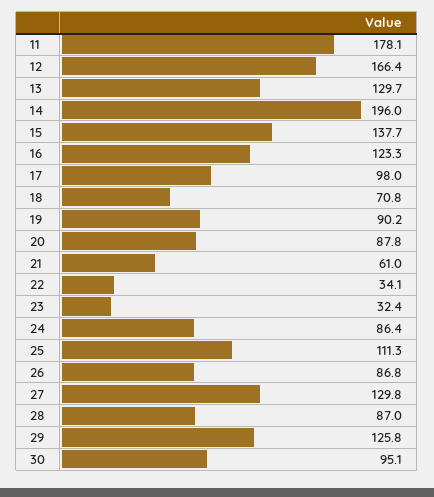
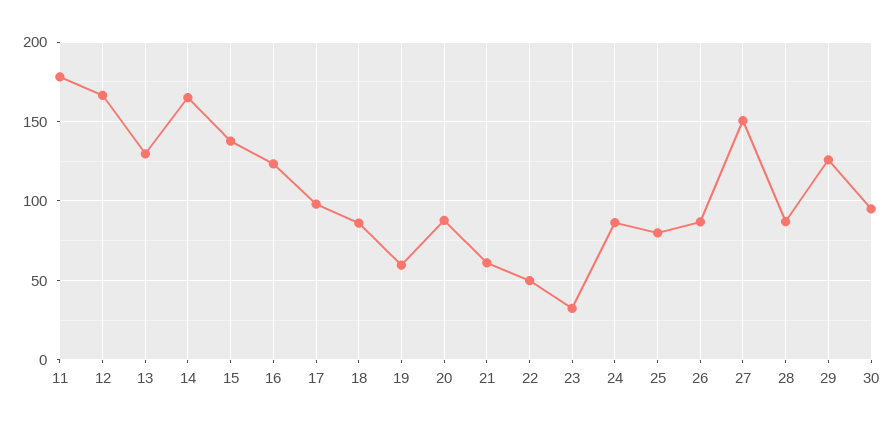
  {
    "11": 178.1,
    "12": 166.4,
    "13": 129.7,
-   "14": 196,
+   "14": 165,
    "15": 137.7,
    "16": 123.3,
    "17": 98,
-   "18": 70.8,
+   "18": 85,
-   "19": 90.2,
+   "19": 60,
    "20": 87.8,
    "21": 61,
-   "22": 34.1,
+   "22": 50,
    "23": 32.4,
    "24": 86.4,
-   "25": 111.3,
+   "25": 80,
    "26": 86.8,
-   "27": 129.8,
+   "27": 150,
    "28": 87,
    "29": 125.8,
    "30": 95.1
  }

